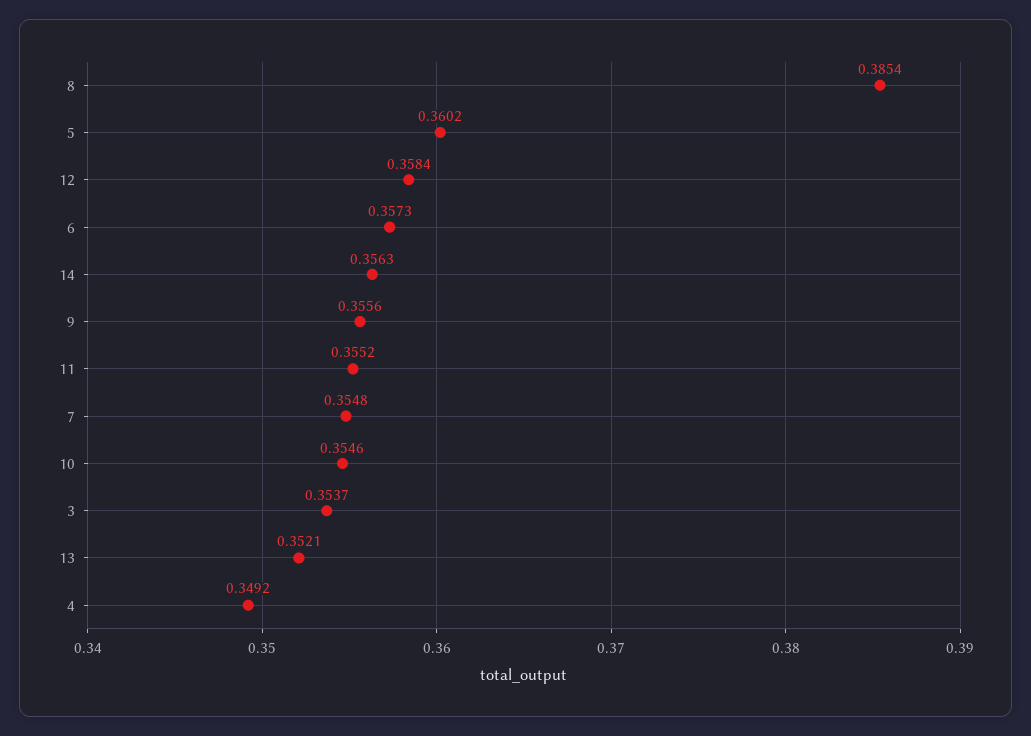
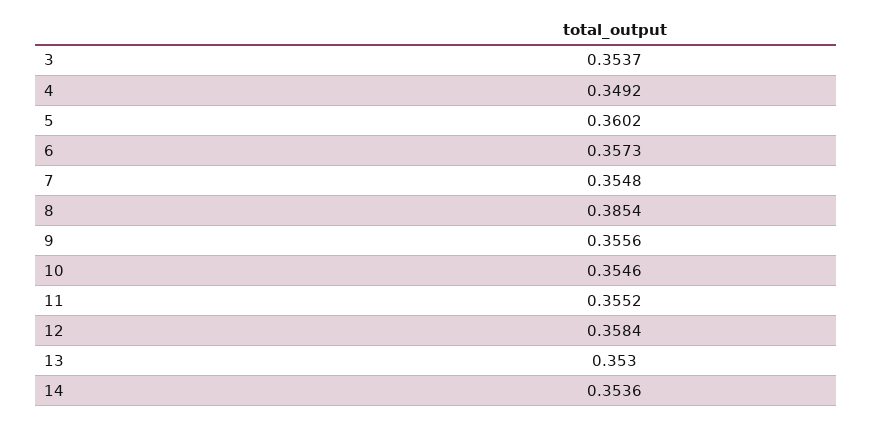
  {
    "8": 0.3854,
    "5": 0.3602,
    "12": 0.3584,
    "6": 0.3573,
-   "14": 0.3563,
+   "14": 0.3536,
    "9": 0.3556,
    "11": 0.3552,
    "7": 0.3548,
    "10": 0.3546,
    "3": 0.3537,
-   "13": 0.3521,
+   "13": 0.353,
    "4": 0.3492
  }

